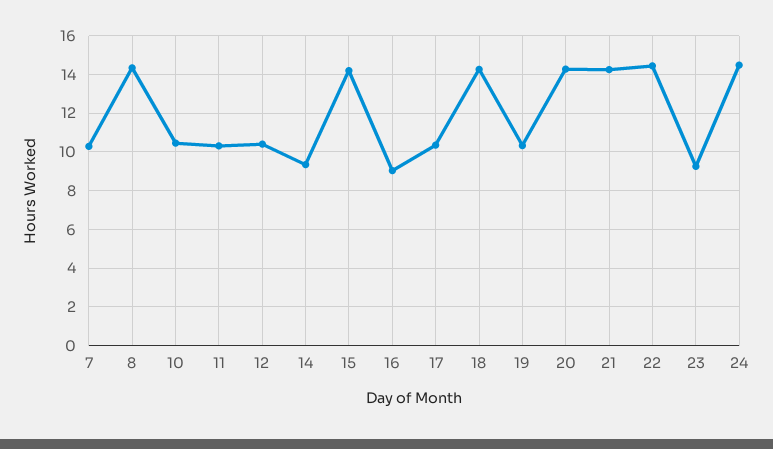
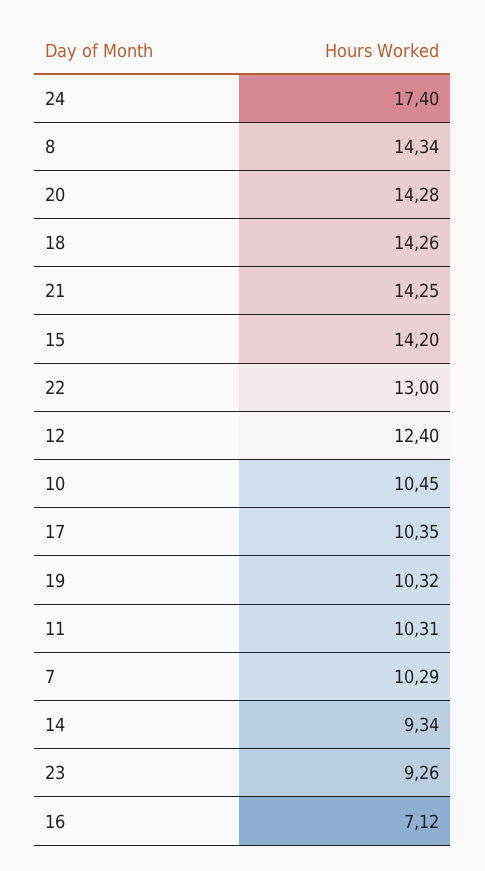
  {
    "7": 10.29,
    "8": 14.34,
    "10": 10.45,
    "11": 10.31,
-   "12": 10.5,
+   "12": 12.4,
    "14": 9.34,
    "15": 14.2,
-   "16": 9,
+   "16": 7.12,
    "17": 10.35,
    "18": 14.26,
    "19": 10.32,
    "20": 14.28,
    "21": 14.25,
-   "22": 14.5,
+   "22": 13,
    "23": 9.26,
-   "24": 14.5
+   "24": 17.4
  }

